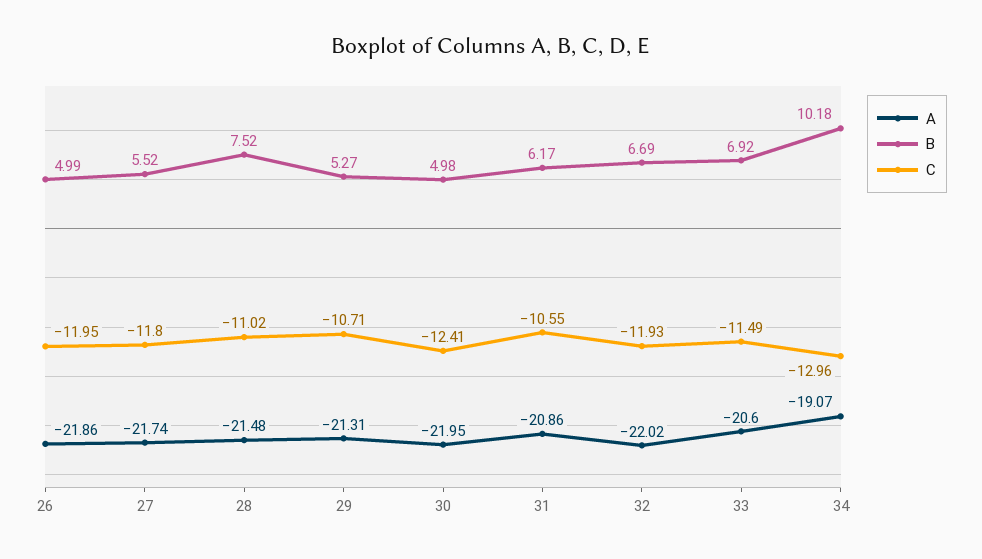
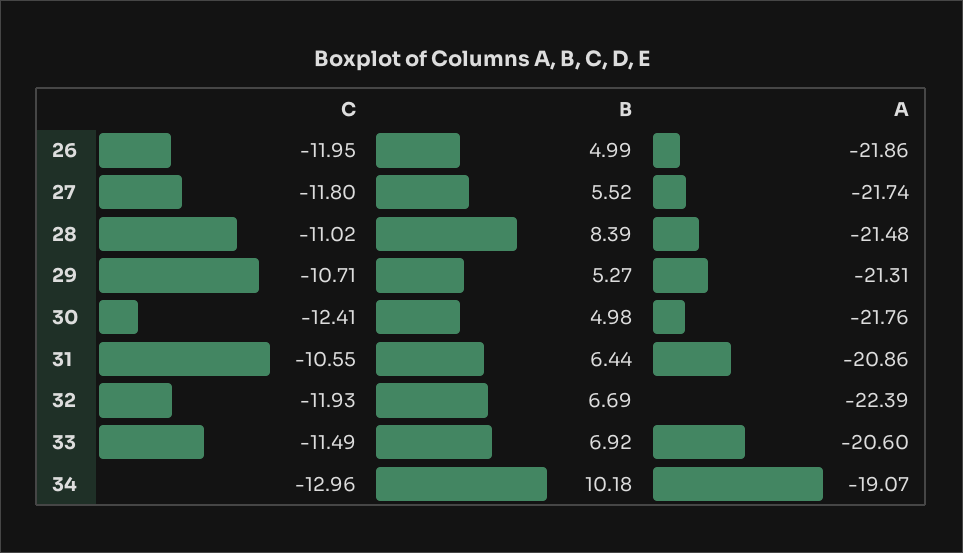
  {
    "A": {
      "26": -21.86,
      "27": -21.74,
      "28": -21.48,
      "29": -21.31,
-     "30": -21.95,
+     "30": -21.76,
      "31": -20.86,
-     "32": -22.02,
+     "32": -22.39,
      "33": -20.6,
      "34": -19.07
    },
    "B": {
      "26": 4.99,
      "27": 5.52,
-     "28": 7.52,
+     "28": 8.39,
      "29": 5.27,
      "30": 4.98,
-     "31": 6.17,
+     "31": 6.44,
      "32": 6.69,
      "33": 6.92,
      "34": 10.18
    },
    "C": {
      "26": -11.95,
      "27": -11.8,
      "28": -11.02,
      "29": -10.71,
      "30": -12.41,
      "31": -10.55,
      "32": -11.93,
      "33": -11.49,
      "34": -12.96
    }
  }

